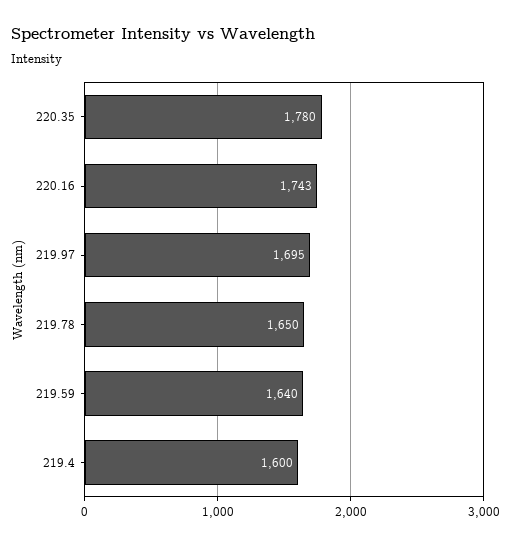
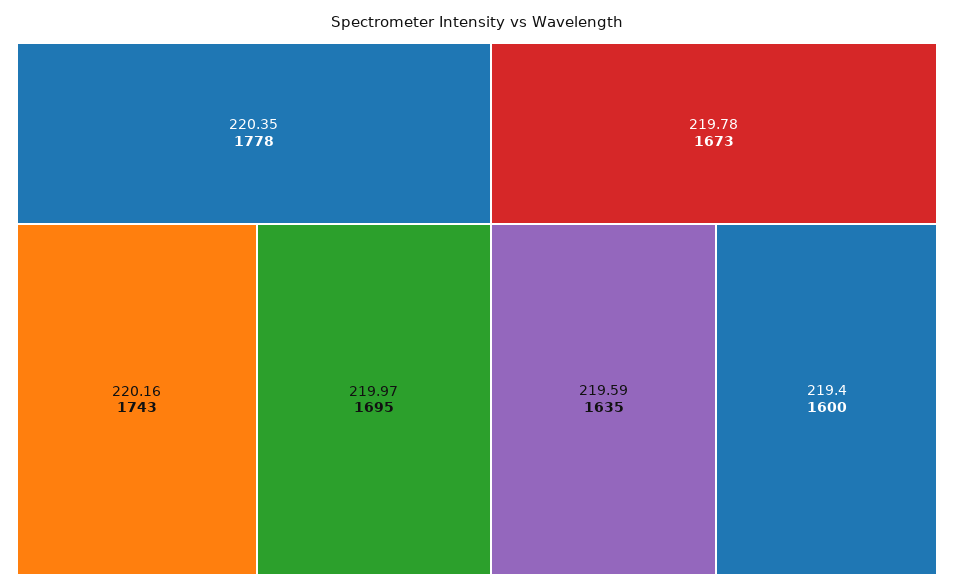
  {
-   "220.35": 1780,
+   "220.35": 1778,
    "220.16": 1743,
    "219.97": 1695,
-   "219.78": 1650,
+   "219.78": 1673,
-   "219.59": 1640,
+   "219.59": 1635,
    "219.4": 1600
  }

